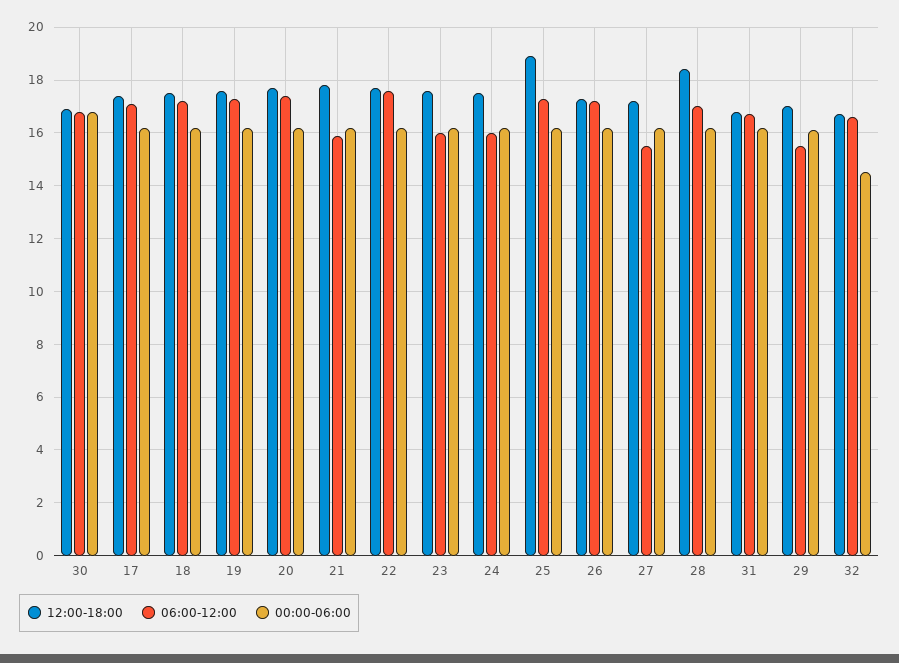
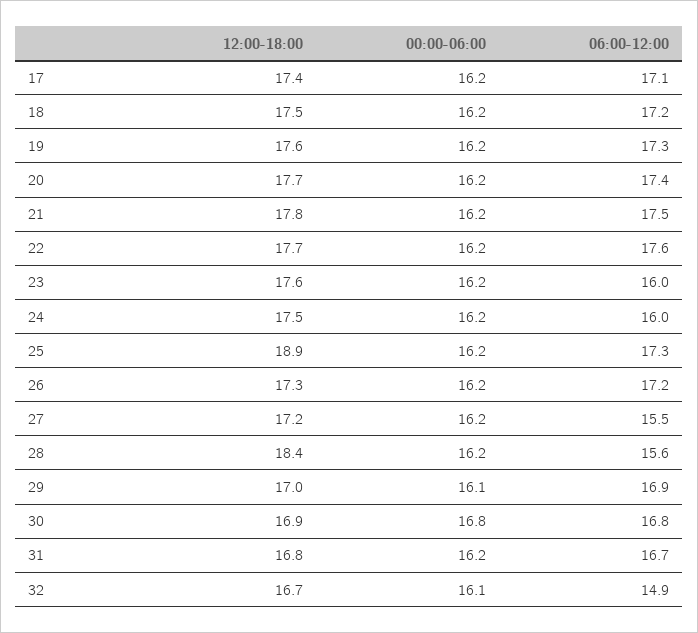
  {
    "12:00-18:00": {
      "30": 16.9,
      "17": 17.4,
      "18": 17.5,
      "19": 17.6,
      "20": 17.7,
      "21": 17.8,
      "22": 17.7,
      "23": 17.6,
      "24": 17.5,
      "25": 18.9,
      "26": 17.3,
      "27": 17.2,
      "28": 18.4,
      "31": 16.8,
      "29": 17,
      "32": 16.7
    },
    "06:00-12:00": {
      "30": 16.8,
      "17": 17.1,
      "18": 17.2,
      "19": 17.3,
      "20": 17.4,
-     "21": 16,
+     "21": 17.5,
      "22": 17.6,
      "23": 16,
      "24": 16,
      "25": 17.3,
      "26": 17.2,
      "27": 15.5,
-     "28": 17,
+     "28": 15.6,
      "31": 16.7,
-     "29": 15.5,
+     "29": 16.9,
-     "32": 16.5
+     "32": 14.9
    },
    "00:00-06:00": {
      "30": 16.8,
      "17": 16.2,
      "18": 16.2,
      "19": 16.2,
      "20": 16.2,
      "21": 16.2,
      "22": 16.2,
      "23": 16.2,
      "24": 16.2,
      "25": 16.2,
      "26": 16.2,
      "27": 16.2,
      "28": 16.2,
      "31": 16.2,
      "29": 16.1,
-     "32": 14.5
+     "32": 16.1
    }
  }

